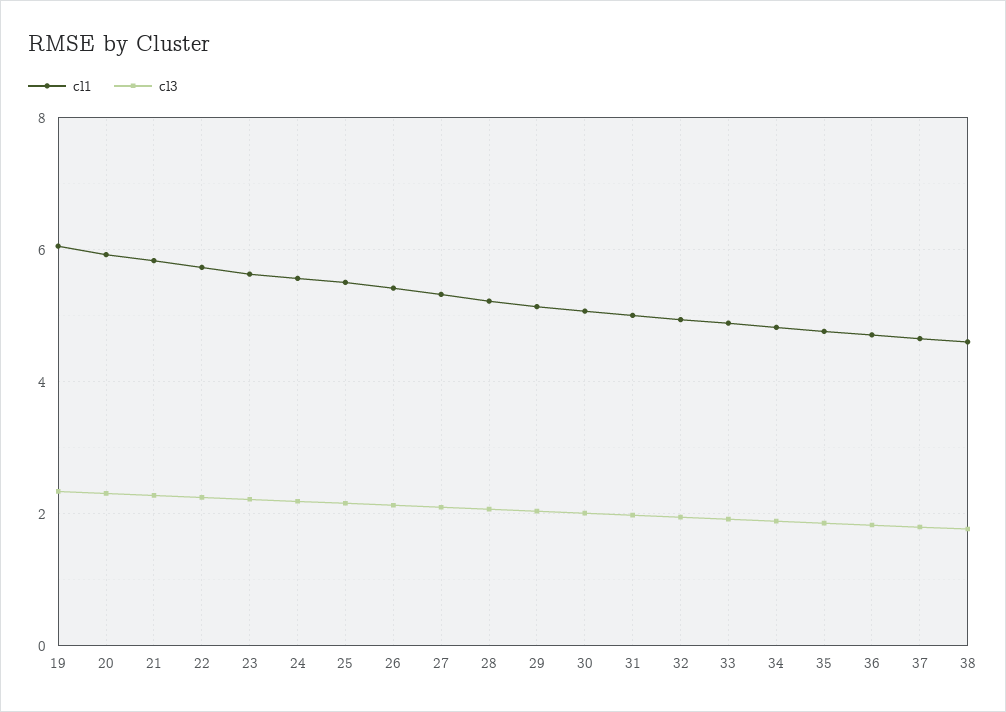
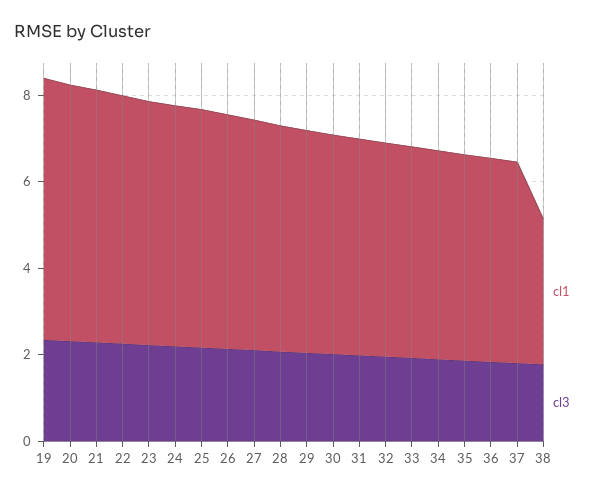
  {
    "cl1": {
      "19": 6,
      "20": 6,
      "21": 5.8,
      "22": 5.8,
      "23": 5.6,
      "24": 5.6,
      "25": 5.6,
      "26": 5.4,
      "27": 5.4,
      "28": 5.2,
      "29": 5.2,
      "30": 5,
      "31": 5,
      "32": 5,
      "33": 4.8,
      "34": 4.8,
      "35": 4.8,
      "36": 4.8,
      "37": 4.6,
-     "38": 4.6
+     "38": 3.5
    },
    "cl3": {
      "19": 2.4,
      "20": 2.4,
      "21": 2.2,
      "22": 2.2,
      "23": 2.2,
      "24": 2.2,
      "25": 2.2,
      "26": 2.2,
      "27": 2.2,
      "28": 2,
      "29": 2,
      "30": 2,
      "31": 2,
      "32": 2,
      "33": 2,
      "34": 1.8,
      "35": 1.8,
      "36": 1.8,
      "37": 1.8,
      "38": 1.8
    }
  }

